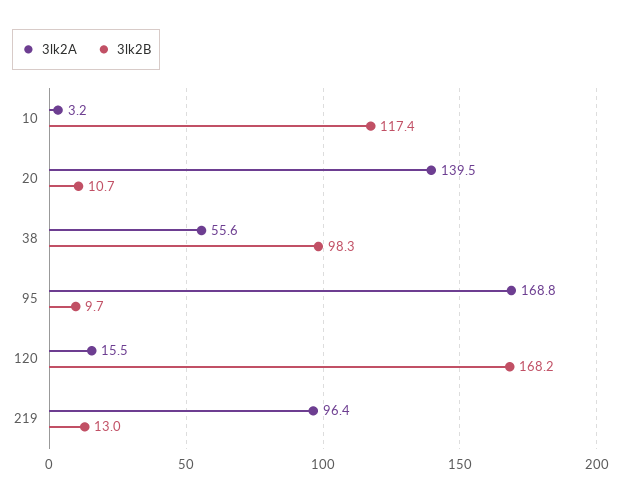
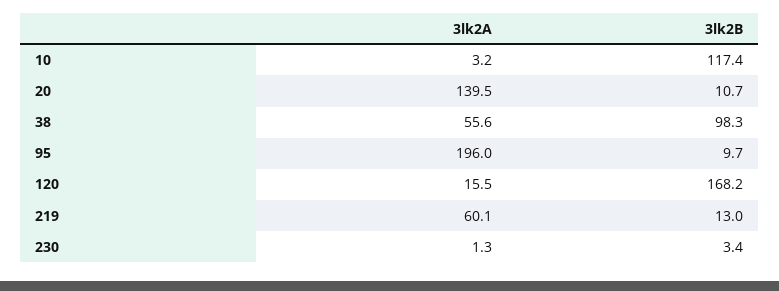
  {
    "3lk2A": {
      "10": 3.2,
      "20": 139.5,
      "38": 55.6,
-     "95": 168.8,
+     "95": 196,
      "120": 15.5,
-     "219": 96.4
+     "219": 60.1,
+     "230": 1.3
    },
    "3lk2B": {
      "10": 117.4,
      "20": 10.7,
      "38": 98.3,
      "95": 9.7,
      "120": 168.2,
-     "219": 13
+     "219": 13,
+     "230": 3.4
    }
  }

